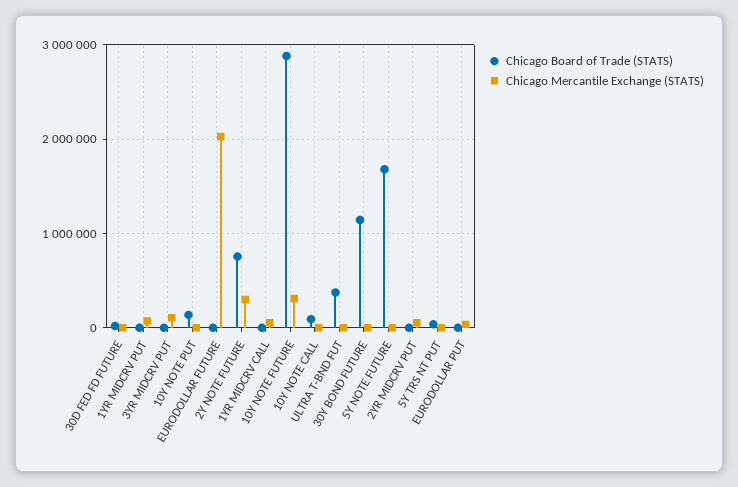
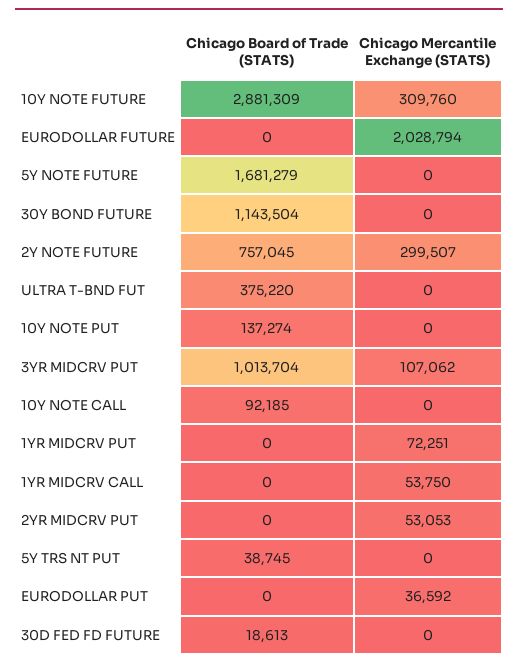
  {
    "Chicago Board of Trade (STATS)": {
      "30D FED FD FUTURE": 18613,
      "1YR MIDCRV PUT": 0,
-     "3YR MIDCRV PUT": 0,
+     "3YR MIDCRV PUT": 1013704,
      "10Y NOTE PUT": 137274,
      "EURODOLLAR FUTURE": 0,
      "2Y NOTE FUTURE": 757045,
      "1YR MIDCRV CALL": 0,
      "10Y NOTE FUTURE": 2881309,
      "10Y NOTE CALL": 92185,
      "ULTRA T-BND FUT": 375220,
      "30Y BOND FUTURE": 1143504,
      "5Y NOTE FUTURE": 1681279,
      "2YR MIDCRV PUT": 0,
      "5Y TRS NT PUT": 38745,
      "EURODOLLAR PUT": 0
    },
    "Chicago Mercantile Exchange (STATS)": {
      "30D FED FD FUTURE": 0,
      "1YR MIDCRV PUT": 72251,
      "3YR MIDCRV PUT": 107062,
      "10Y NOTE PUT": 0,
      "EURODOLLAR FUTURE": 2028794,
      "2Y NOTE FUTURE": 299507,
      "1YR MIDCRV CALL": 53750,
      "10Y NOTE FUTURE": 309760,
      "10Y NOTE CALL": 0,
      "ULTRA T-BND FUT": 0,
      "30Y BOND FUTURE": 0,
      "5Y NOTE FUTURE": 0,
      "2YR MIDCRV PUT": 53053,
      "5Y TRS NT PUT": 0,
      "EURODOLLAR PUT": 36592
    }
  }

